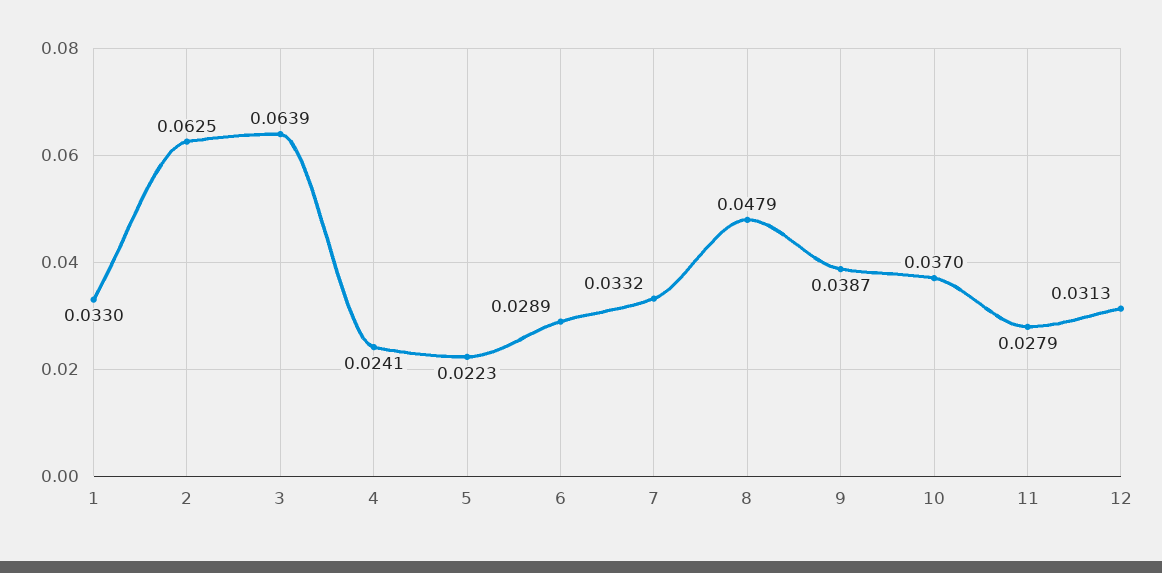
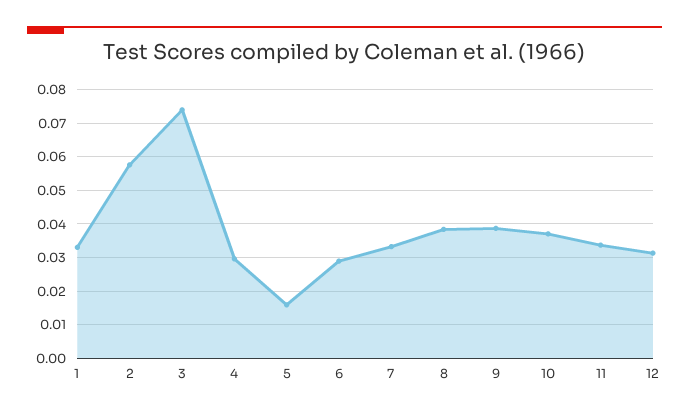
  {
    "1": 0.033,
-   "2": 0.0625,
+   "2": 0.058,
-   "3": 0.0639,
+   "3": 0.074,
-   "4": 0.0241,
+   "4": 0.03,
-   "5": 0.0223,
+   "5": 0.016,
    "6": 0.0289,
    "7": 0.0332,
-   "8": 0.0479,
+   "8": 0.038,
    "9": 0.0387,
    "10": 0.037,
-   "11": 0.0279,
+   "11": 0.034,
    "12": 0.0313
  }

